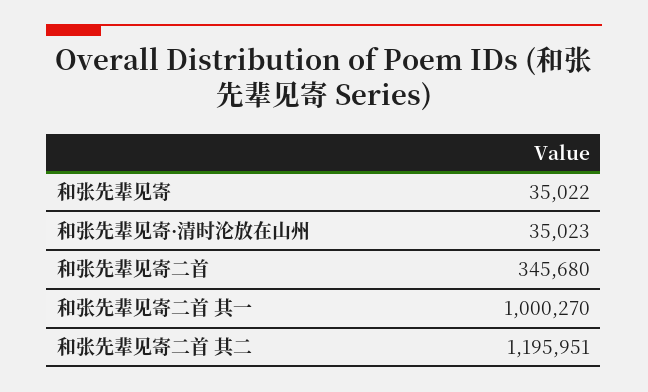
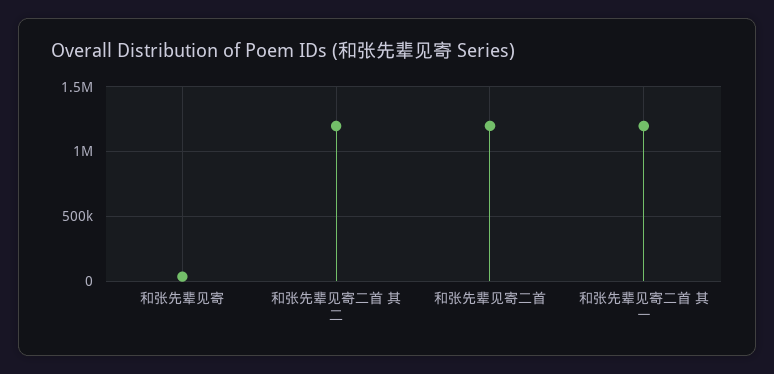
  {
    "和张先辈见寄": 35022,
-   "和张先辈见寄·清时沦放在山州": 35023,
-   "和张先辈见寄二首": 345680,
+   "和张先辈见寄二首": 1200000,
-   "和张先辈见寄二首 其一": 1000270,
+   "和张先辈见寄二首 其一": 1200000,
    "和张先辈见寄二首 其二": 1195951
  }

